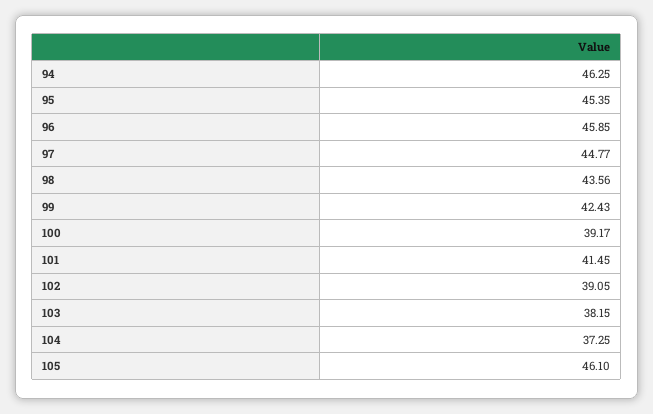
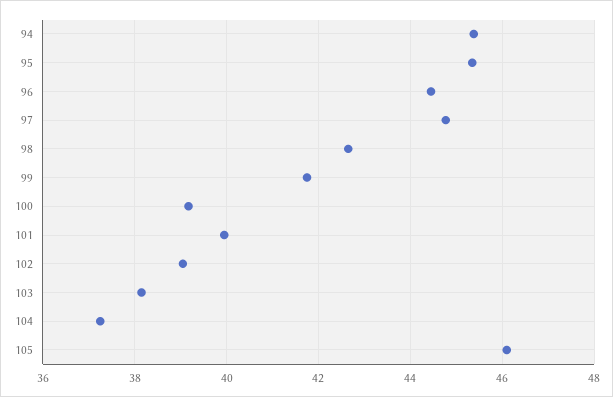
  {
-   "94": 46.25,
+   "94": 45.4,
    "95": 45.35,
-   "96": 45.85,
+   "96": 44.4,
    "97": 44.77,
-   "98": 43.56,
+   "98": 42.6,
-   "99": 42.43,
+   "99": 41.8,
    "100": 39.17,
-   "101": 41.45,
+   "101": 40,
    "102": 39.05,
    "103": 38.15,
    "104": 37.25,
    "105": 46.1
  }

